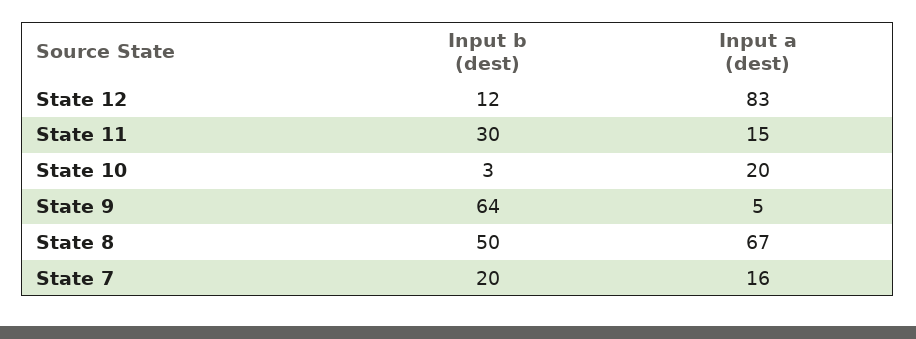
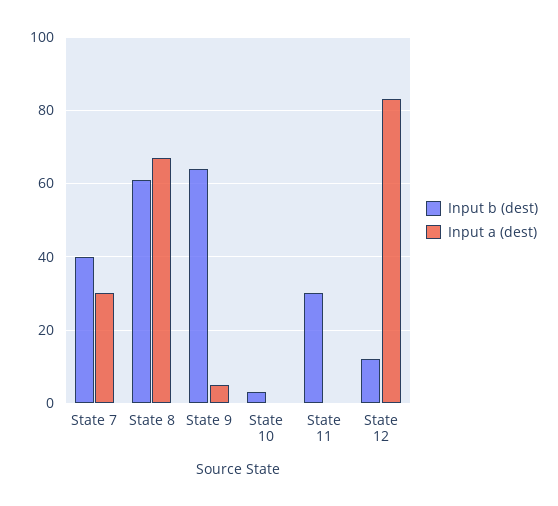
  {
    "Input b (dest)": {
      "State 12": 12,
      "State 11": 30,
      "State 10": 3,
      "State 9": 64,
-     "State 8": 50,
+     "State 8": 60,
-     "State 7": 20
+     "State 7": 40
    },
    "Input a (dest)": {
      "State 12": 83,
-     "State 11": 15,
+     "State 11": 0,
-     "State 10": 20,
+     "State 10": 0,
      "State 9": 5,
      "State 8": 67,
-     "State 7": 16
+     "State 7": 30
    }
  }

